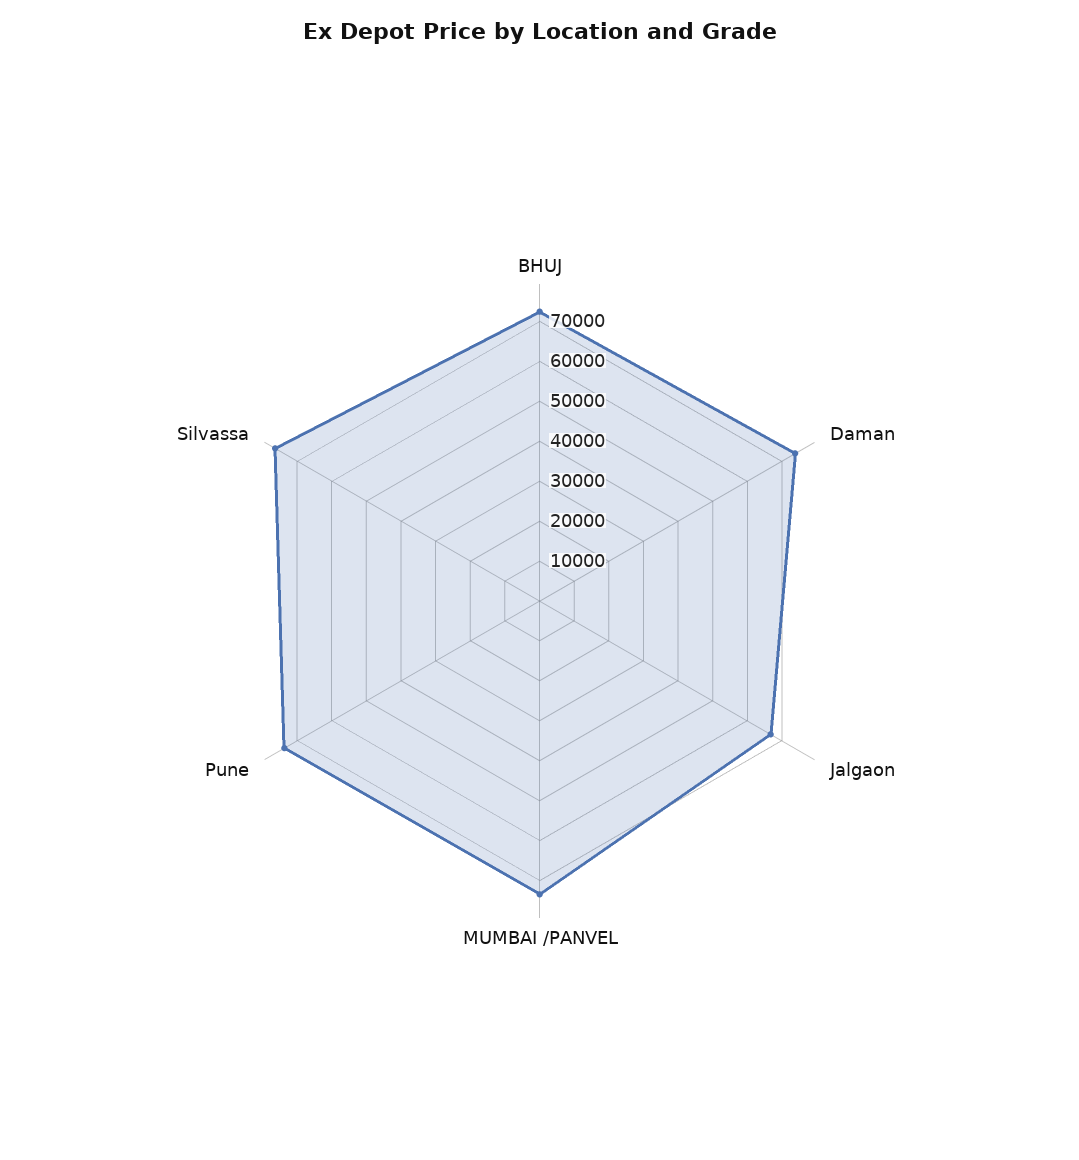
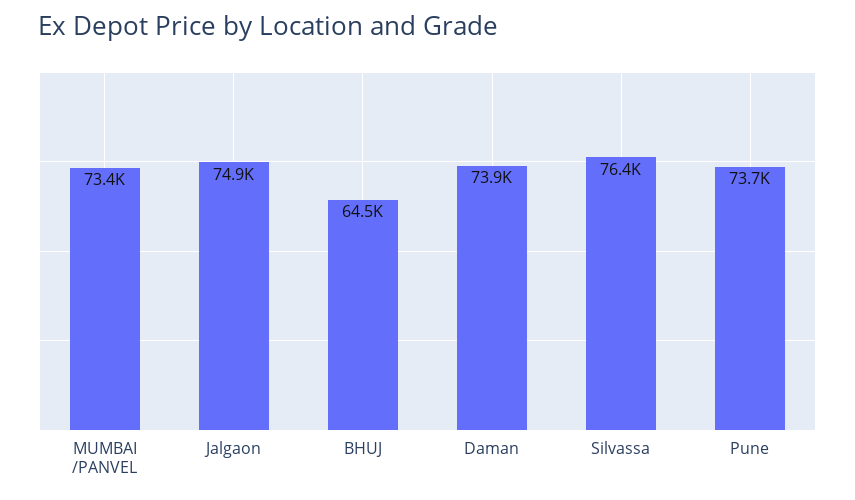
  {
-   "BHUJ": 72500,
+   "BHUJ": 64500,
    "Daman": 73900,
-   "Jalgaon": 67500,
+   "Jalgaon": 74900,
    "MUMBAI /PANVEL": 73400,
    "Pune": 73700,
    "Silvassa": 76400
  }

